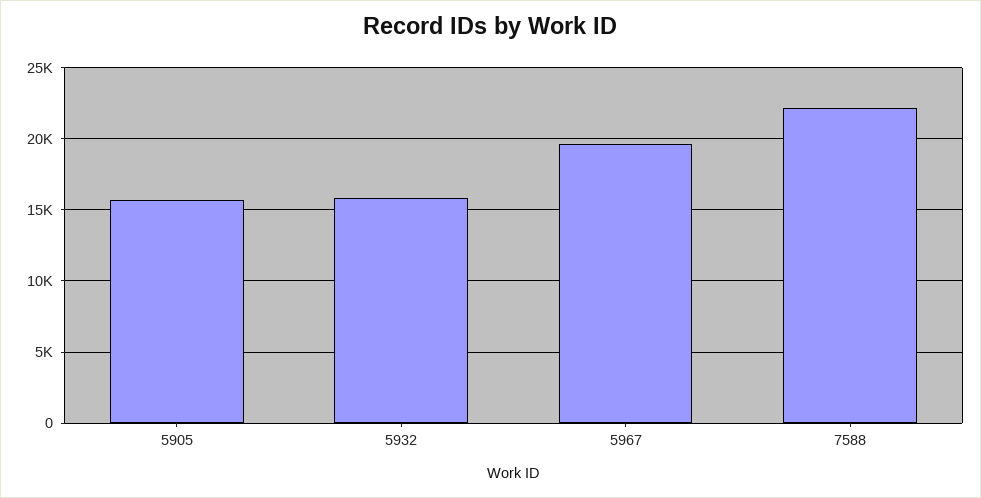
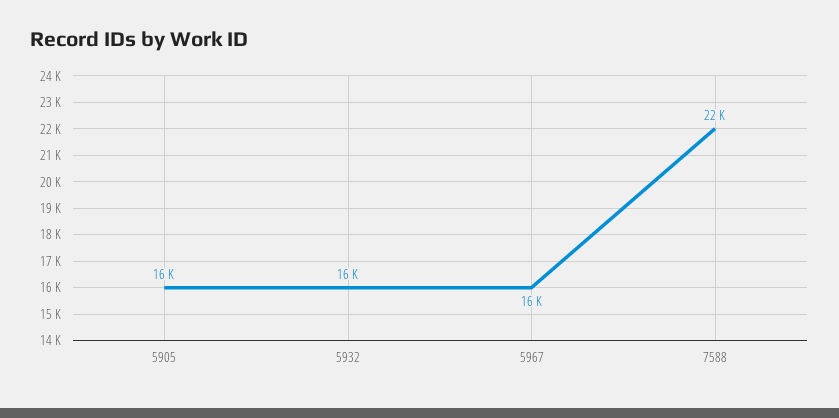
  {
    "5905": 16000,
    "5932": 16000,
-   "5967": 19500,
+   "5967": 16000,
    "7588": 22000
  }

